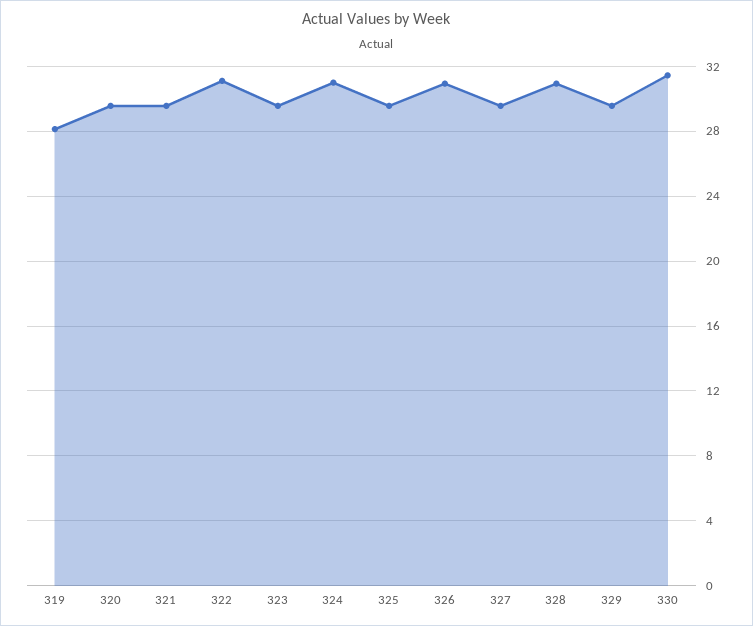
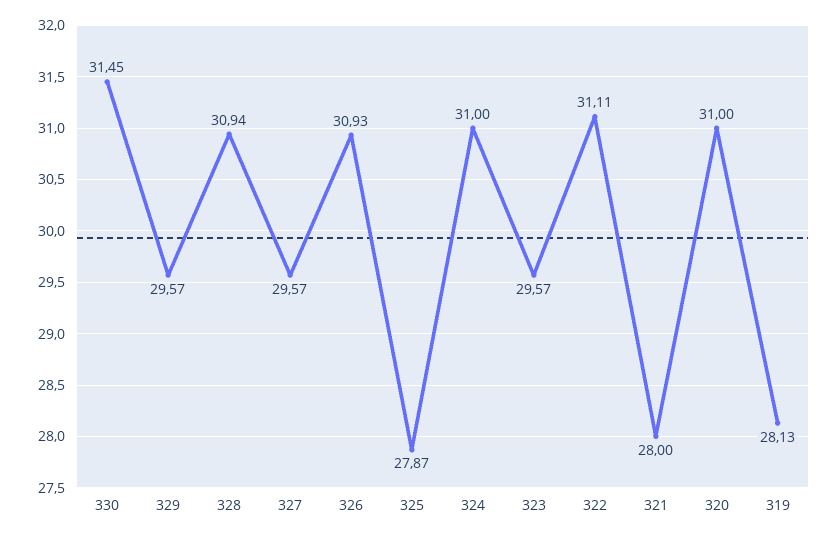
  {
    "319": 28.13,
-   "320": 29.5,
+   "320": 31,
-   "321": 29.5,
+   "321": 28,
    "322": 31.11,
    "323": 29.57,
    "324": 31,
-   "325": 29.5,
+   "325": 27.87,
    "326": 30.93,
    "327": 29.57,
    "328": 30.94,
    "329": 29.57,
    "330": 31.45
  }

